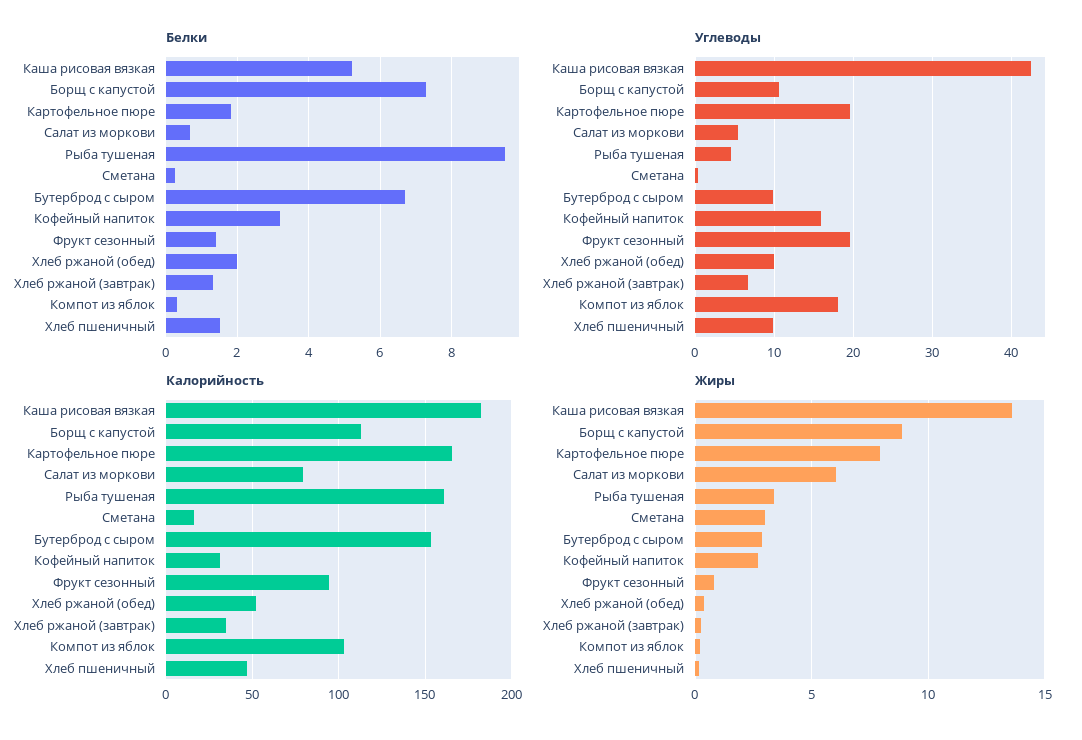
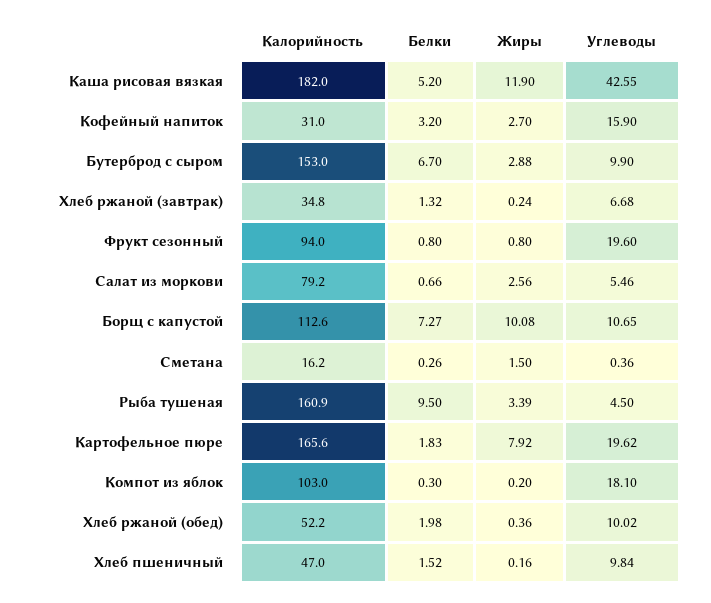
  {
    "Белки": {
      "Каша рисовая вязкая": 5.2,
      "Борщ с капустой": 7.27,
      "Картофельное пюре": 1.83,
      "Салат из моркови": 0.66,
      "Рыба тушеная": 9.5,
      "Сметана": 0.26,
      "Бутерброд с сыром": 6.7,
      "Кофейный напиток": 3.2,
-     "Фрукт сезонный": 1.4,
+     "Фрукт сезонный": 0.8,
      "Хлеб ржаной (обед)": 1.98,
      "Хлеб ржаной (завтрак)": 1.32,
      "Компот из яблок": 0.3,
      "Хлеб пшеничный": 1.52
    },
    "Углеводы": {
      "Каша рисовая вязкая": 42.55,
      "Борщ с капустой": 10.65,
      "Картофельное пюре": 19.62,
      "Салат из моркови": 5.46,
      "Рыба тушеная": 4.5,
      "Сметана": 0.36,
      "Бутерброд с сыром": 9.9,
      "Кофейный напиток": 15.9,
      "Фрукт сезонный": 19.6,
      "Хлеб ржаной (обед)": 10.02,
      "Хлеб ржаной (завтрак)": 6.68,
      "Компот из яблок": 18.1,
      "Хлеб пшеничный": 9.84
    },
    "Калорийность": {
      "Каша рисовая вязкая": 182,
      "Борщ с капустой": 112.6,
      "Картофельное пюре": 165.6,
      "Салат из моркови": 79.2,
      "Рыба тушеная": 160.9,
      "Сметана": 16.2,
      "Бутерброд с сыром": 153,
      "Кофейный напиток": 31,
      "Фрукт сезонный": 94,
      "Хлеб ржаной (обед)": 52.2,
      "Хлеб ржаной (завтрак)": 34.8,
      "Компот из яблок": 103,
      "Хлеб пшеничный": 47
    },
    "Жиры": {
-     "Каша рисовая вязкая": 13.5,
+     "Каша рисовая вязкая": 11.9,
-     "Борщ с капустой": 9,
+     "Борщ с капустой": 10.08,
      "Картофельное пюре": 7.92,
-     "Салат из моркови": 6,
+     "Салат из моркови": 2.56,
      "Рыба тушеная": 3.39,
-     "Сметана": 3,
+     "Сметана": 1.5,
      "Бутерброд с сыром": 2.88,
      "Кофейный напиток": 2.7,
      "Фрукт сезонный": 0.8,
      "Хлеб ржаной (обед)": 0.36,
      "Хлеб ржаной (завтрак)": 0.24,
      "Компот из яблок": 0.2,
      "Хлеб пшеничный": 0.16
    }
  }

